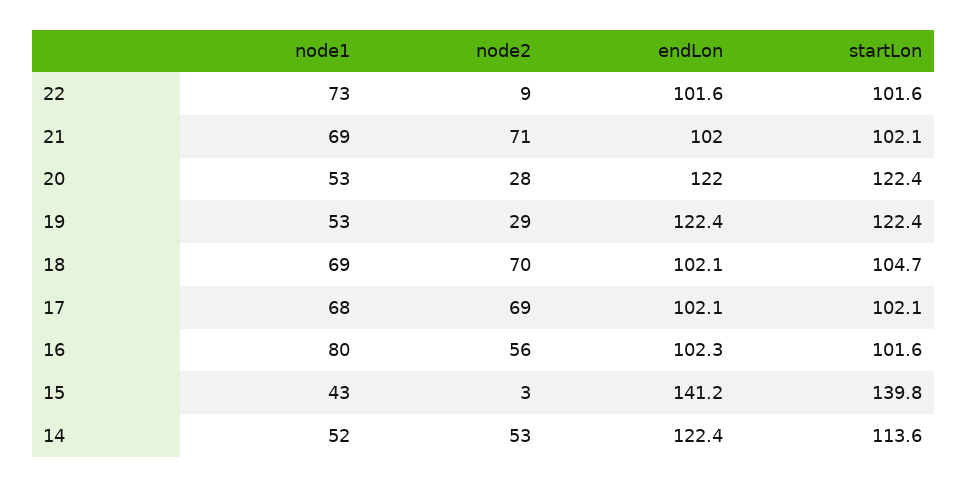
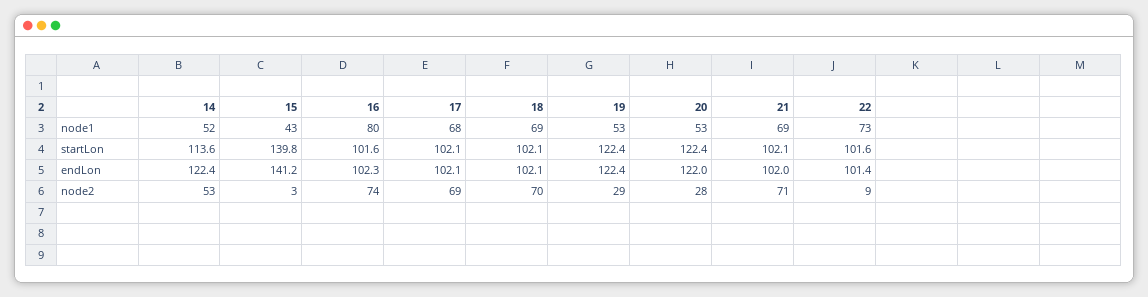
  {
    "node1": {
      "22": 73,
      "21": 69,
      "20": 53,
      "19": 53,
      "18": 69,
      "17": 68,
      "16": 80,
      "15": 43,
      "14": 52
    },
    "node2": {
      "22": 9,
      "21": 71,
      "20": 28,
      "19": 29,
      "18": 70,
      "17": 69,
-     "16": 56,
+     "16": 74,
      "15": 3,
      "14": 53
    },
    "endLon": {
-     "22": 101.6,
+     "22": 101.4,
      "21": 102,
      "20": 122,
      "19": 122.4,
      "18": 102.1,
      "17": 102.1,
      "16": 102.3,
      "15": 141.2,
      "14": 122.4
    },
    "startLon": {
      "22": 101.6,
      "21": 102.1,
      "20": 122.4,
      "19": 122.4,
-     "18": 104.7,
+     "18": 102.1,
      "17": 102.1,
      "16": 101.6,
      "15": 139.8,
      "14": 113.6
    }
  }

